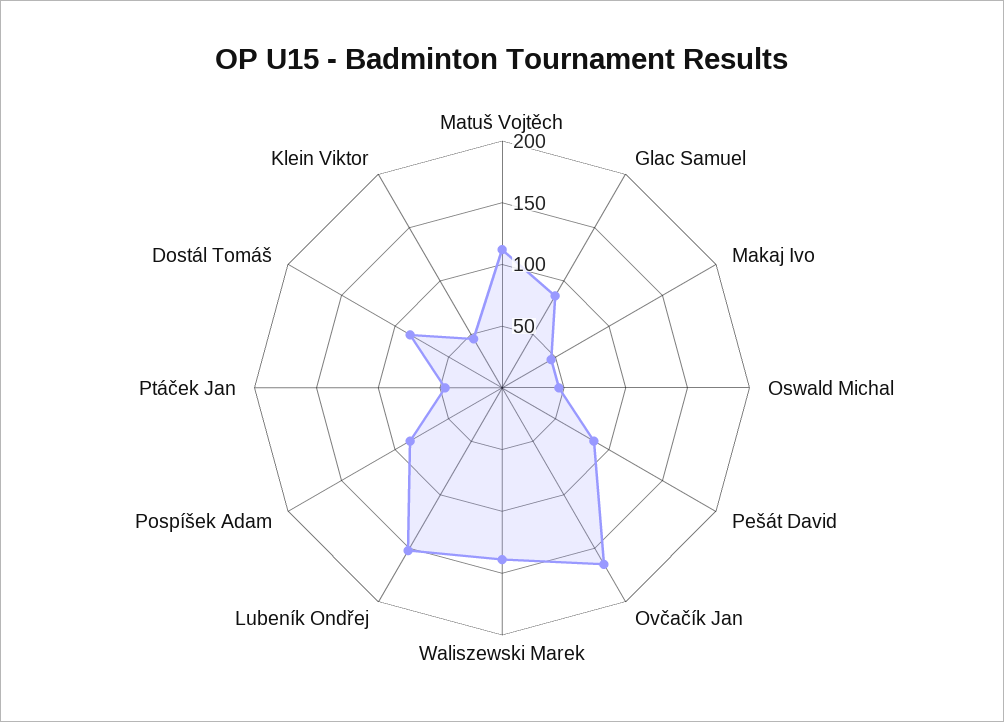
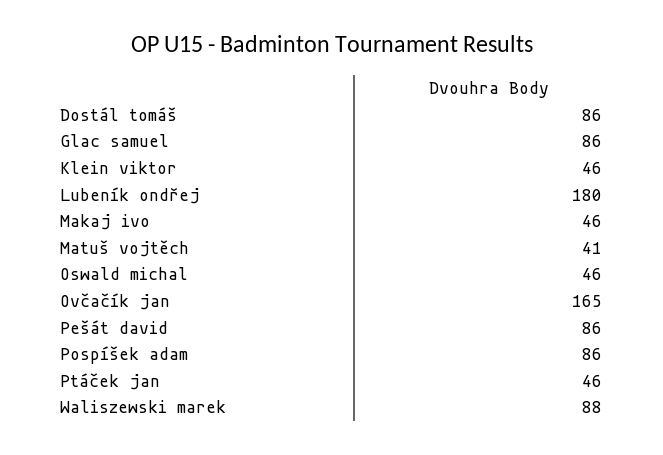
  {
-   "Matuš Vojtěch": 110,
+   "Matuš Vojtěch": 41,
    "Glac Samuel": 86,
    "Makaj Ivo": 46,
    "Oswald Michal": 46,
    "Pešát David": 86,
    "Ovčačík Jan": 165,
-   "Waliszewski Marek": 140,
+   "Waliszewski Marek": 88,
-   "Lubeník Ondřej": 150,
+   "Lubeník Ondřej": 180,
    "Pospíšek Adam": 86,
    "Ptáček Jan": 46,
    "Dostál Tomáš": 86,
    "Klein Viktor": 46
  }

